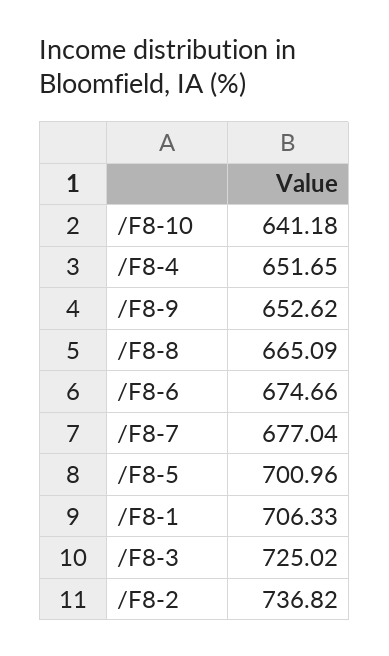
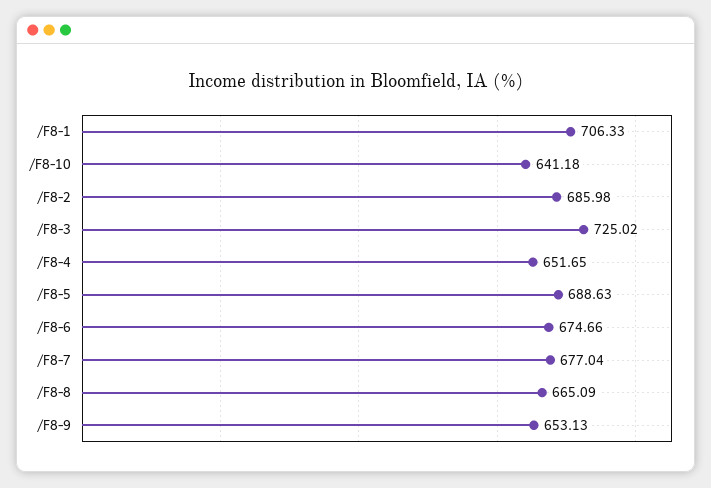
  {
    "/F8-10": 641.18,
    "/F8-4": 651.65,
-   "/F8-9": 652.62,
+   "/F8-9": 653.13,
    "/F8-8": 665.09,
    "/F8-6": 674.66,
    "/F8-7": 677.04,
-   "/F8-5": 700.96,
+   "/F8-5": 688.63,
    "/F8-1": 706.33,
    "/F8-3": 725.02,
-   "/F8-2": 736.82
+   "/F8-2": 685.98
  }

